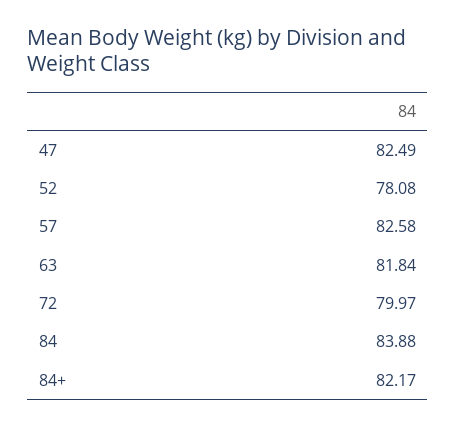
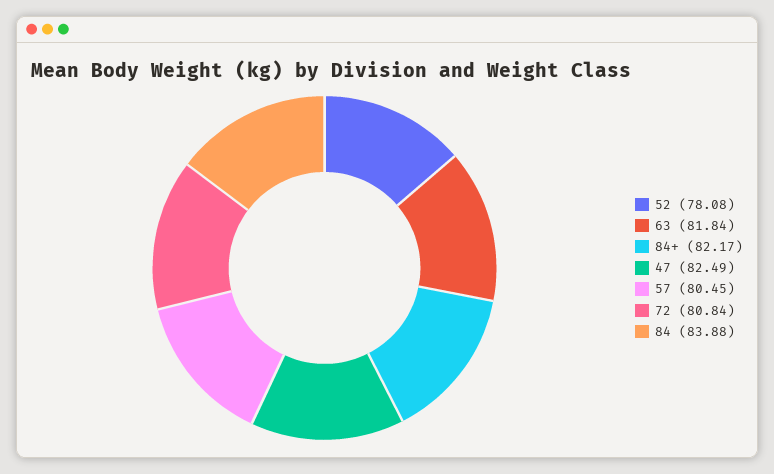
  {
    "47": 82.49,
    "52": 78.08,
-   "57": 82.58,
+   "57": 80.45,
    "63": 81.84,
-   "72": 79.97,
+   "72": 80.84,
    "84": 83.88,
    "84+": 82.17
  }

